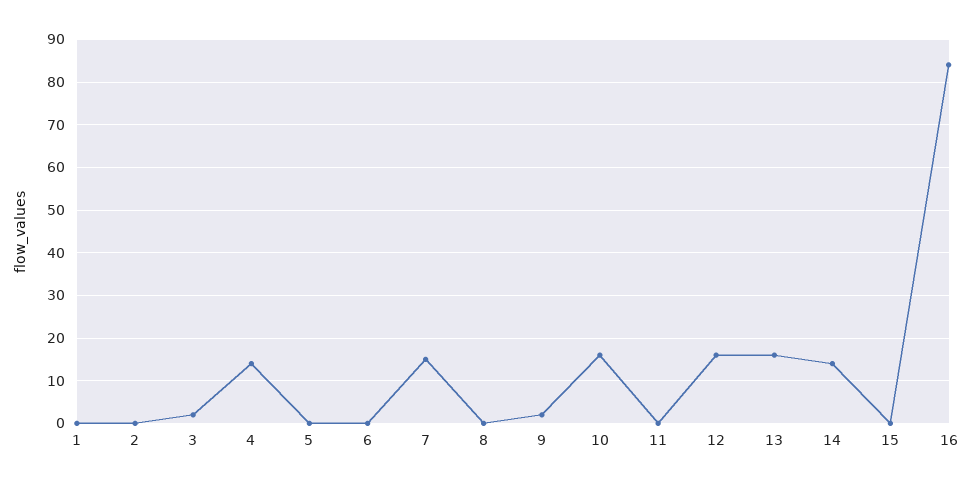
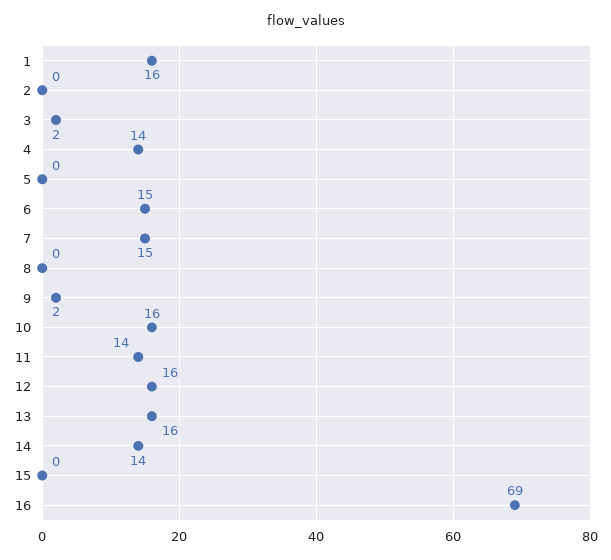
  {
-   "1": 0,
+   "1": 16,
    "2": 0,
    "3": 2,
    "4": 14,
    "5": 0,
-   "6": 0,
+   "6": 15,
    "7": 15,
    "8": 0,
    "9": 2,
    "10": 16,
-   "11": 0,
+   "11": 14,
    "12": 16,
    "13": 16,
    "14": 14,
    "15": 0,
-   "16": 85
+   "16": 69
  }

